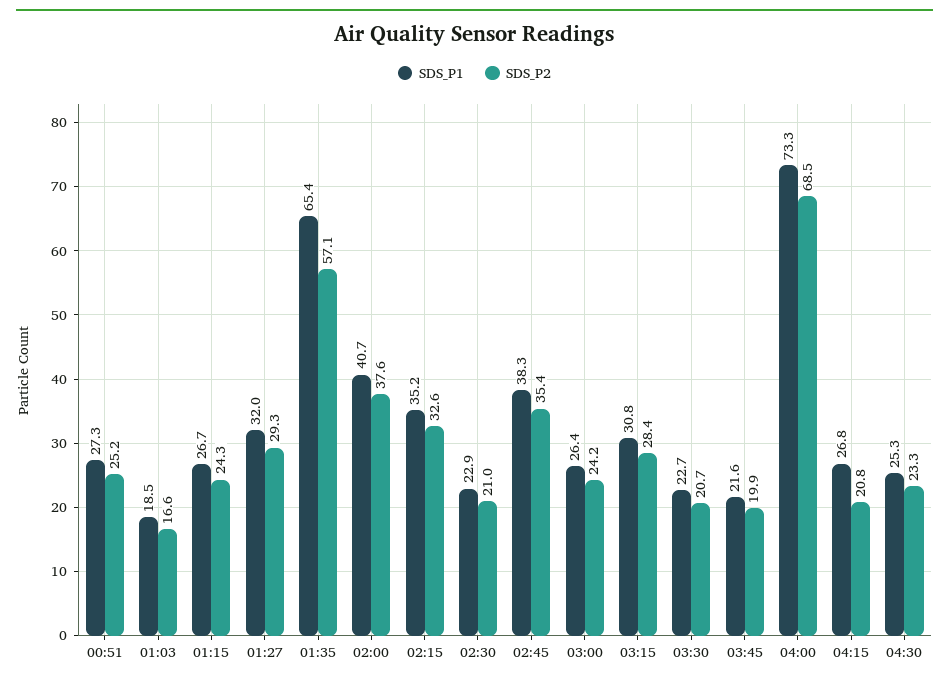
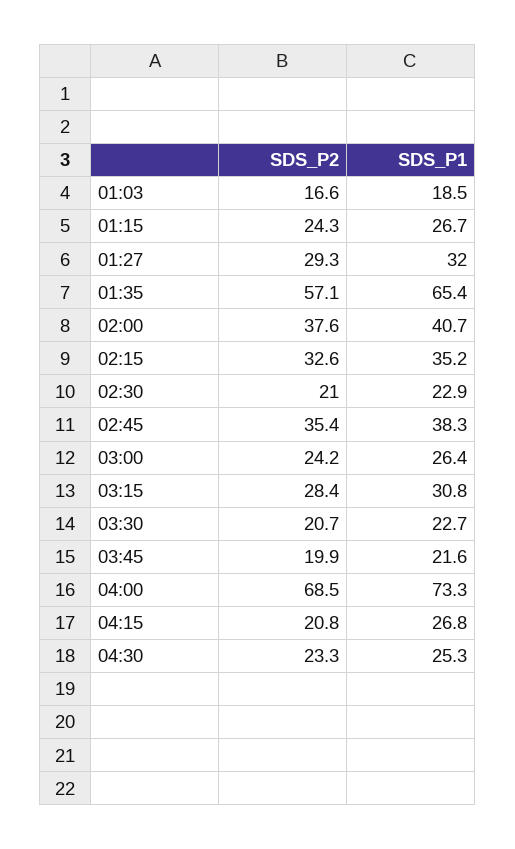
  {
    "SDS_P1": {
-     "00:51": 27.3,
      "01:03": 18.5,
      "01:15": 26.7,
      "01:27": 32,
      "01:35": 65.4,
      "02:00": 40.7,
      "02:15": 35.2,
      "02:30": 22.9,
      "02:45": 38.3,
      "03:00": 26.4,
      "03:15": 30.8,
      "03:30": 22.7,
      "03:45": 21.6,
      "04:00": 73.3,
      "04:15": 26.8,
      "04:30": 25.3
    },
    "SDS_P2": {
-     "00:51": 25.2,
      "01:03": 16.6,
      "01:15": 24.3,
      "01:27": 29.3,
      "01:35": 57.1,
      "02:00": 37.6,
      "02:15": 32.6,
      "02:30": 21,
      "02:45": 35.4,
      "03:00": 24.2,
      "03:15": 28.4,
      "03:30": 20.7,
      "03:45": 19.9,
      "04:00": 68.5,
      "04:15": 20.8,
      "04:30": 23.3
    }
  }

